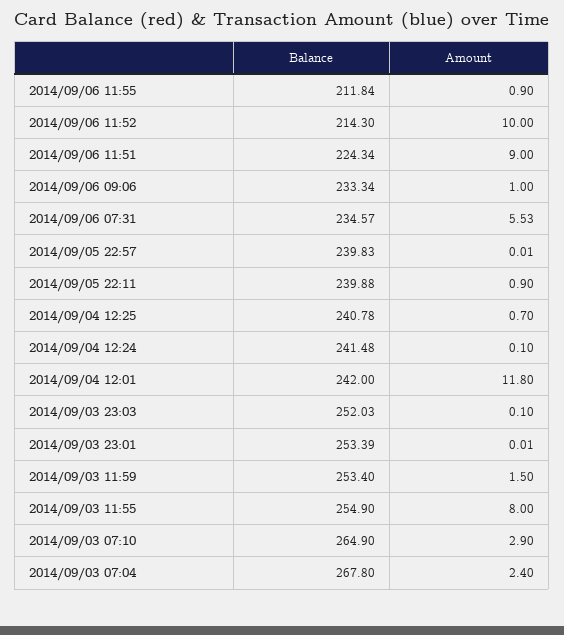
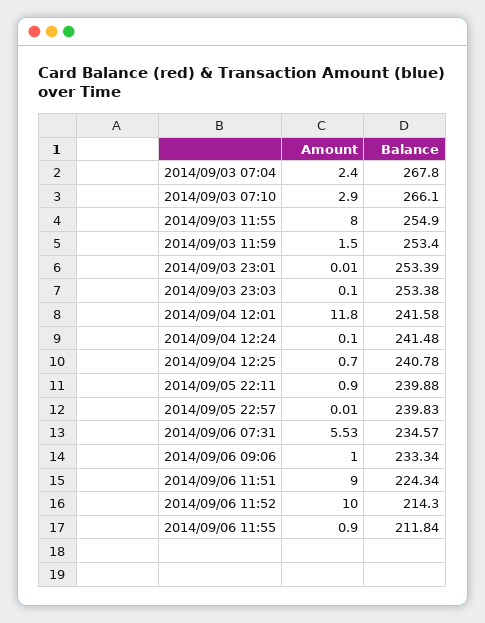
  {
    "Balance": {
      "2014/09/06 11:55": 211.84,
      "2014/09/06 11:52": 214.3,
      "2014/09/06 11:51": 224.34,
      "2014/09/06 09:06": 233.34,
      "2014/09/06 07:31": 234.57,
      "2014/09/05 22:57": 239.83,
      "2014/09/05 22:11": 239.88,
      "2014/09/04 12:25": 240.78,
      "2014/09/04 12:24": 241.48,
-     "2014/09/04 12:01": 242,
+     "2014/09/04 12:01": 241.58,
-     "2014/09/03 23:03": 252.03,
+     "2014/09/03 23:03": 253.38,
      "2014/09/03 23:01": 253.39,
      "2014/09/03 11:59": 253.4,
      "2014/09/03 11:55": 254.9,
-     "2014/09/03 07:10": 264.9,
+     "2014/09/03 07:10": 266.1,
      "2014/09/03 07:04": 267.8
    },
    "Amount": {
      "2014/09/06 11:55": 0.9,
      "2014/09/06 11:52": 10,
      "2014/09/06 11:51": 9,
      "2014/09/06 09:06": 1,
      "2014/09/06 07:31": 5.53,
      "2014/09/05 22:57": 0.01,
      "2014/09/05 22:11": 0.9,
      "2014/09/04 12:25": 0.7,
      "2014/09/04 12:24": 0.1,
      "2014/09/04 12:01": 11.8,
      "2014/09/03 23:03": 0.1,
      "2014/09/03 23:01": 0.01,
      "2014/09/03 11:59": 1.5,
      "2014/09/03 11:55": 8,
      "2014/09/03 07:10": 2.9,
      "2014/09/03 07:04": 2.4
    }
  }

